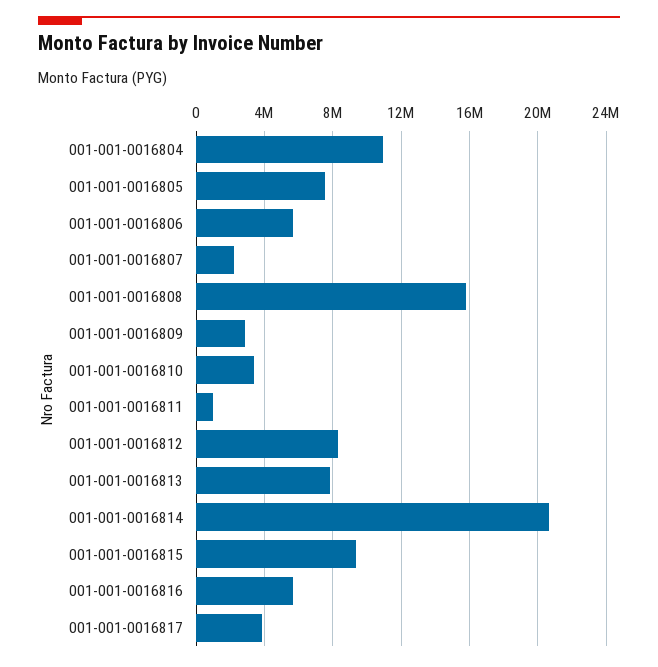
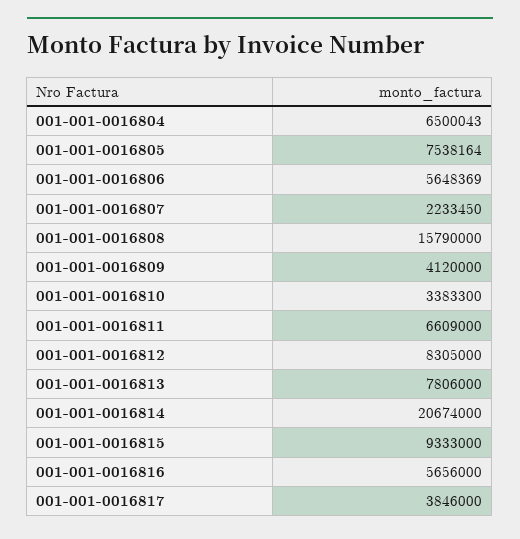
  {
-   "001-001-0016804": 11000000,
+   "001-001-0016804": 6500043,
    "001-001-0016805": 7538164,
    "001-001-0016806": 5648369,
    "001-001-0016807": 2233450,
    "001-001-0016808": 15790000,
-   "001-001-0016809": 3000000,
+   "001-001-0016809": 4120000,
    "001-001-0016810": 3383300,
-   "001-001-0016811": 1000000,
+   "001-001-0016811": 6609000,
    "001-001-0016812": 8305000,
    "001-001-0016813": 7806000,
    "001-001-0016814": 20674000,
    "001-001-0016815": 9333000,
    "001-001-0016816": 5656000,
    "001-001-0016817": 3846000
  }

